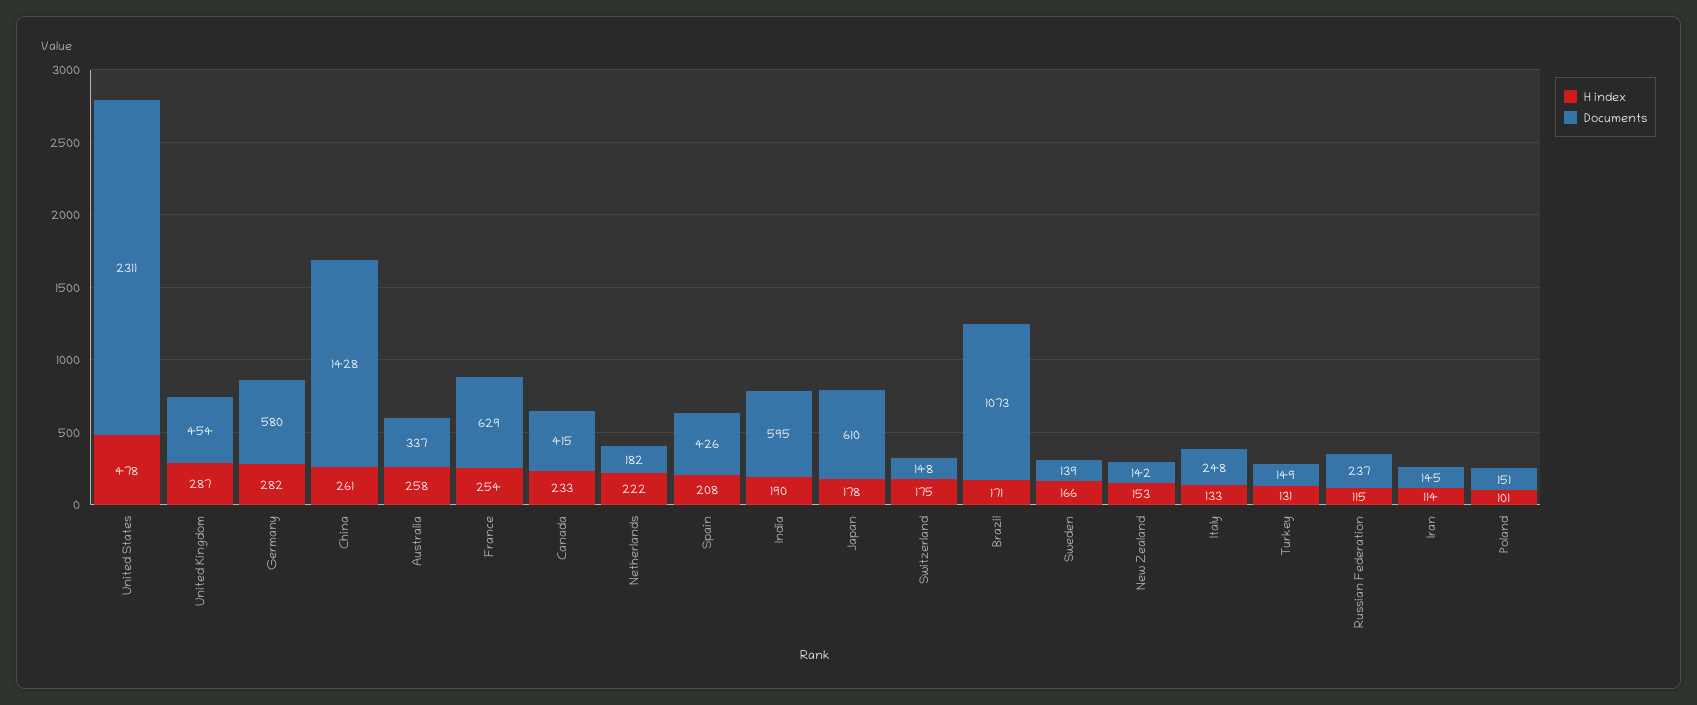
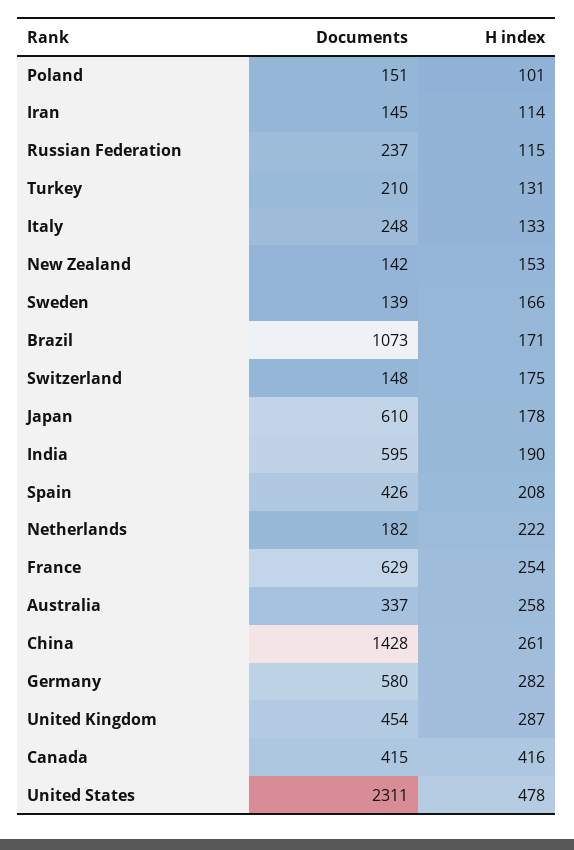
  {
    "H index": {
      "United States": 478,
      "United Kingdom": 287,
      "Germany": 282,
      "China": 261,
      "Australia": 258,
      "France": 254,
-     "Canada": 233,
+     "Canada": 416,
      "Netherlands": 222,
      "Spain": 208,
      "India": 190,
      "Japan": 178,
      "Switzerland": 175,
      "Brazil": 171,
      "Sweden": 166,
      "New Zealand": 153,
      "Italy": 133,
      "Turkey": 131,
      "Russian Federation": 115,
      "Iran": 114,
      "Poland": 101
    },
    "Documents": {
      "United States": 2311,
      "United Kingdom": 454,
      "Germany": 580,
      "China": 1428,
      "Australia": 337,
      "France": 629,
      "Canada": 415,
      "Netherlands": 182,
      "Spain": 426,
      "India": 595,
      "Japan": 610,
      "Switzerland": 148,
      "Brazil": 1073,
      "Sweden": 139,
      "New Zealand": 142,
      "Italy": 248,
-     "Turkey": 149,
+     "Turkey": 210,
      "Russian Federation": 237,
      "Iran": 145,
      "Poland": 151
    }
  }

